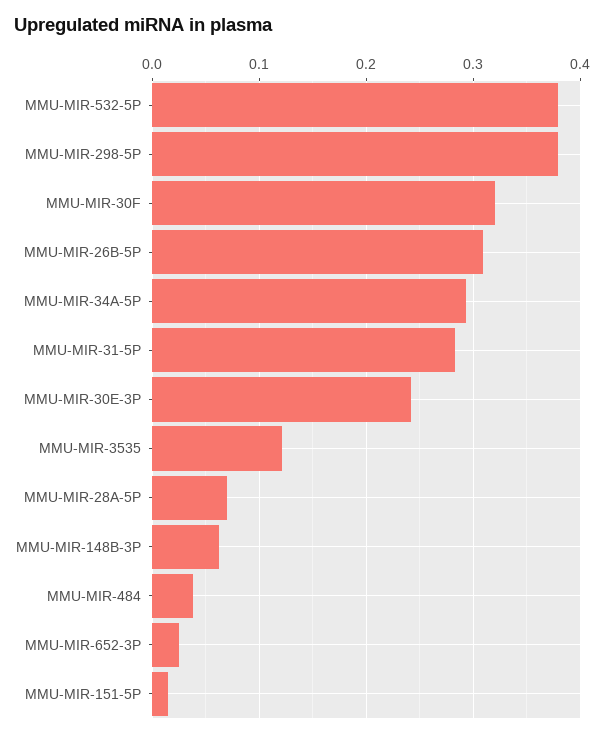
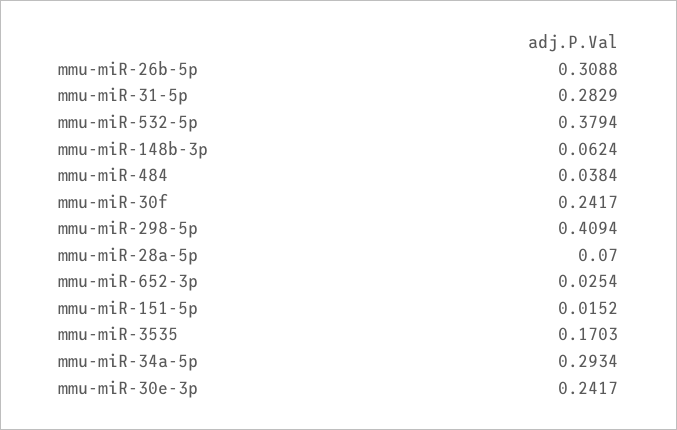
  {
    "MMU-MIR-532-5P": 0.3794,
-   "MMU-MIR-298-5P": 0.38,
+   "MMU-MIR-298-5P": 0.4094,
-   "MMU-MIR-30F": 0.32,
+   "MMU-MIR-30F": 0.2417,
    "MMU-MIR-26B-5P": 0.3088,
    "MMU-MIR-34A-5P": 0.2934,
    "MMU-MIR-31-5P": 0.2829,
    "MMU-MIR-30E-3P": 0.2417,
-   "MMU-MIR-3535": 0.12,
+   "MMU-MIR-3535": 0.1703,
    "MMU-MIR-28A-5P": 0.07,
    "MMU-MIR-148B-3P": 0.0624,
    "MMU-MIR-484": 0.0384,
    "MMU-MIR-652-3P": 0.0254,
    "MMU-MIR-151-5P": 0.0152
  }

